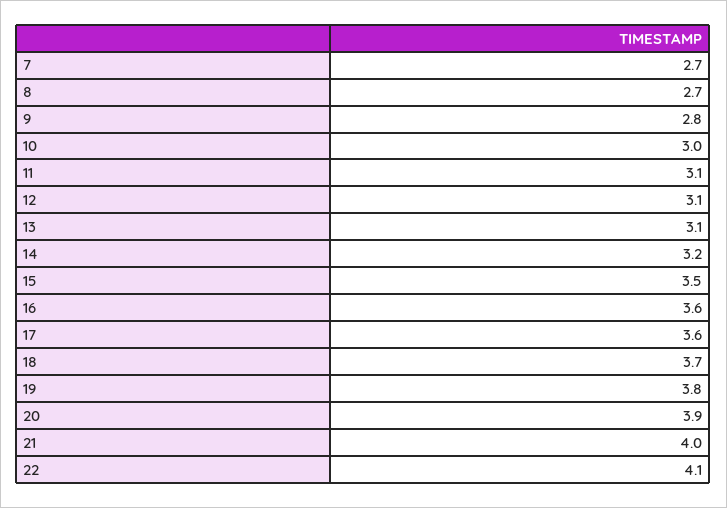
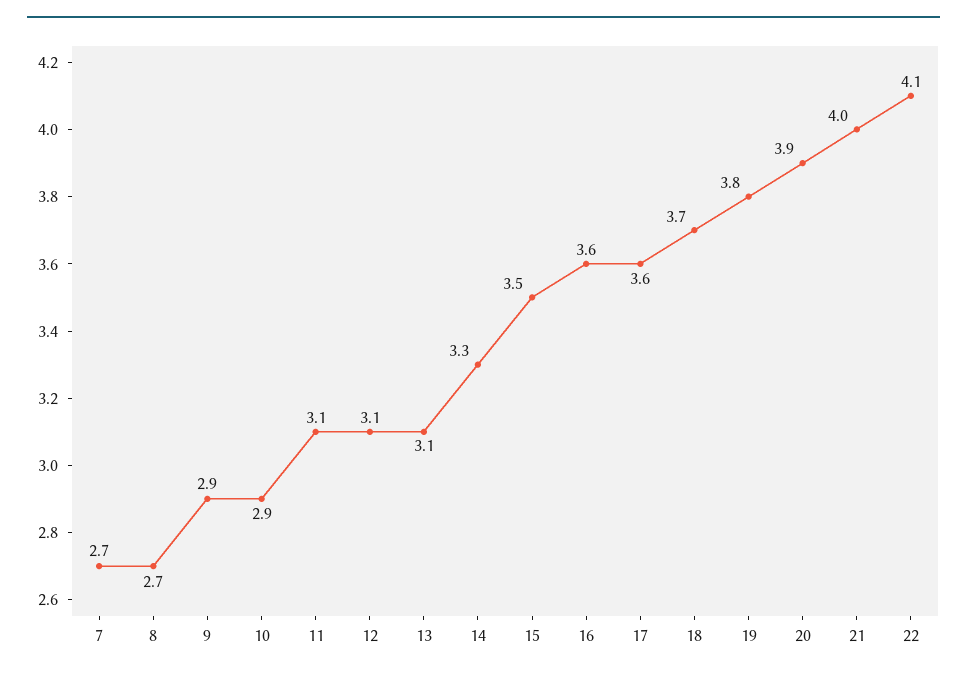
  {
    "7": 2.7,
    "8": 2.7,
-   "9": 2.8,
+   "9": 2.9,
-   "10": 3,
+   "10": 2.9,
    "11": 3.1,
    "12": 3.1,
    "13": 3.1,
-   "14": 3.2,
+   "14": 3.3,
    "15": 3.5,
    "16": 3.6,
    "17": 3.6,
    "18": 3.7,
    "19": 3.8,
    "20": 3.9,
    "21": 4,
    "22": 4.1
  }

